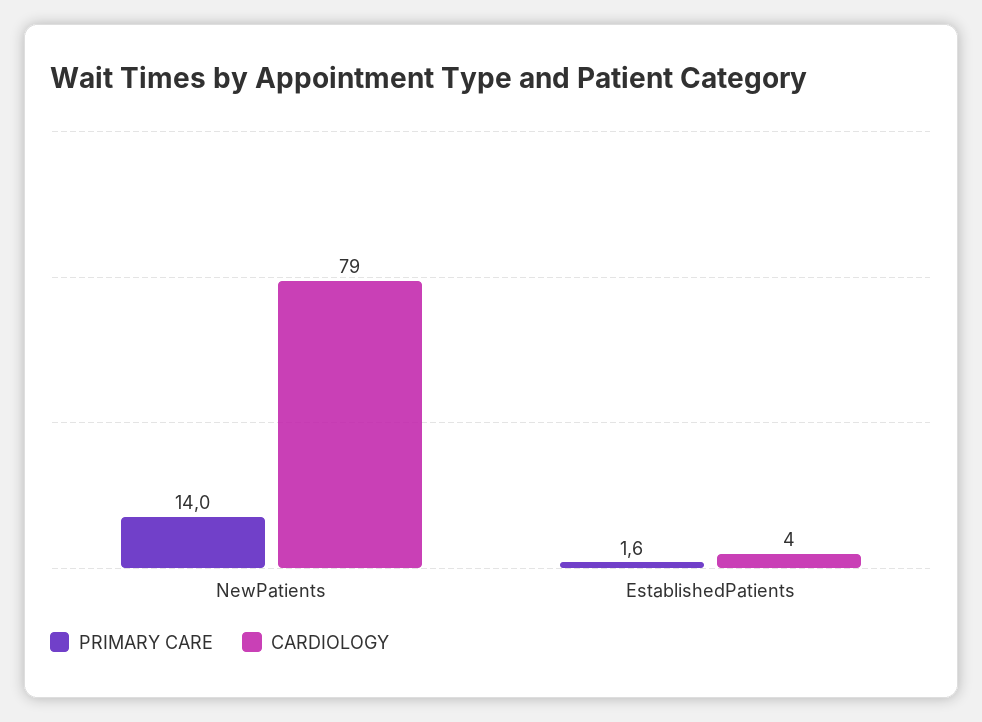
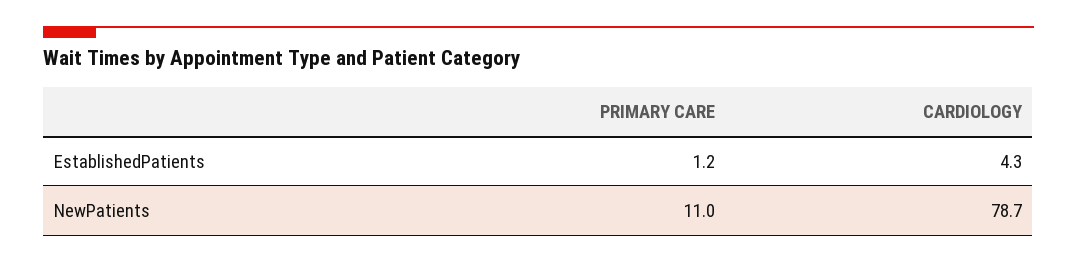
  {
    "PRIMARY CARE": {
-     "NewPatients": 14,
+     "NewPatients": 11,
-     "EstablishedPatients": 1.6
+     "EstablishedPatients": 1.2
    },
    "CARDIOLOGY": {
      "NewPatients": 78.7,
      "EstablishedPatients": 4.3
    }
  }

